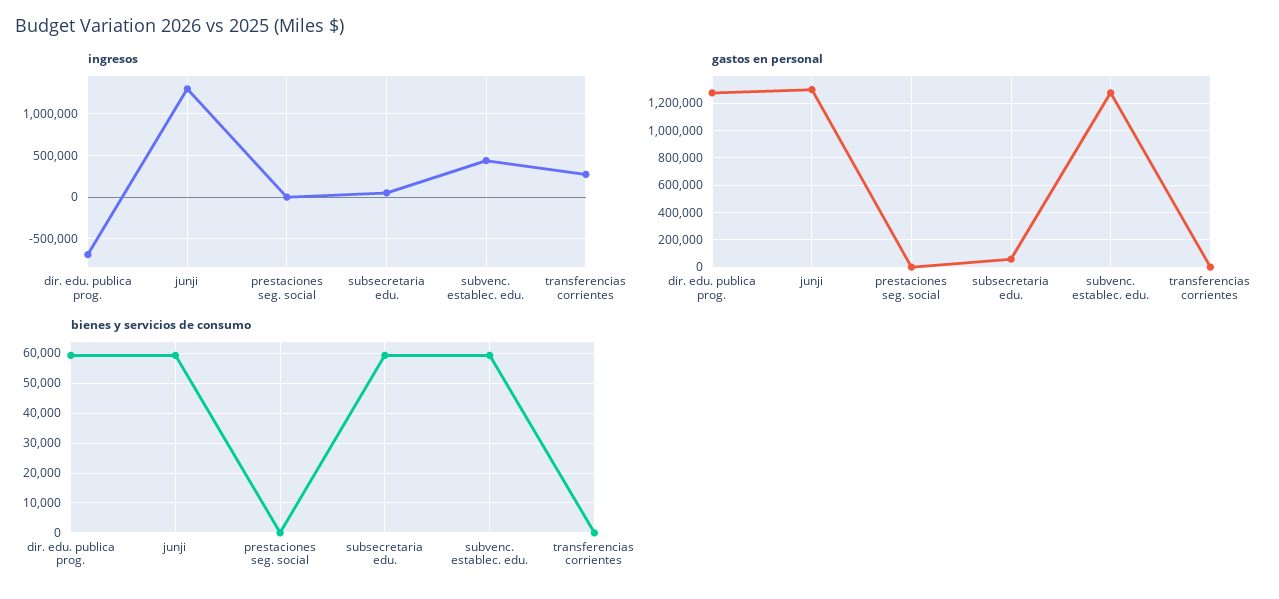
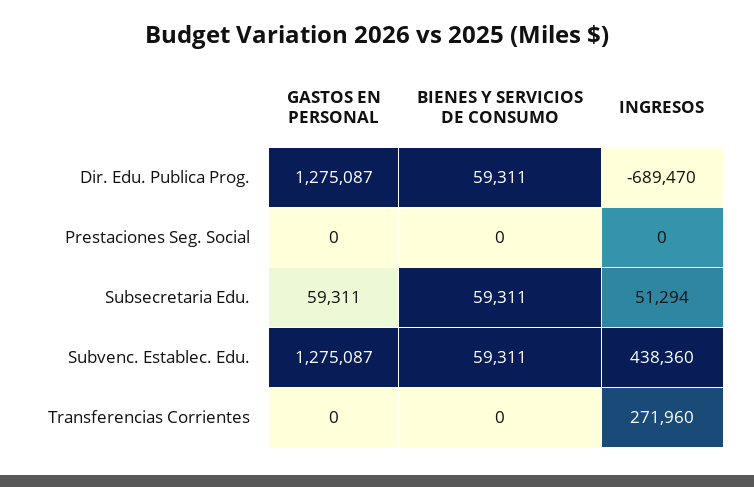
  {
    "ingresos": {
      "dir. edu. publica prog.": -689470,
-     "junji": 1300000,
      "prestaciones seg. social": 0,
      "subsecretaria edu.": 51294,
      "subvenc. establec. edu.": 438360,
      "transferencias corrientes": 271960
    },
    "gastos en personal": {
      "dir. edu. publica prog.": 1275087,
-     "junji": 1300000,
      "prestaciones seg. social": 0,
      "subsecretaria edu.": 59311,
      "subvenc. establec. edu.": 1275087,
      "transferencias corrientes": 0
    },
    "bienes y servicios de consumo": {
      "dir. edu. publica prog.": 59311,
-     "junji": 60000,
      "prestaciones seg. social": 0,
      "subsecretaria edu.": 59311,
      "subvenc. establec. edu.": 59311,
      "transferencias corrientes": 0
    }
  }

